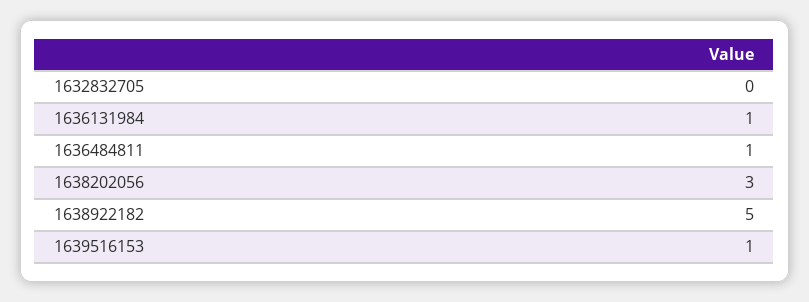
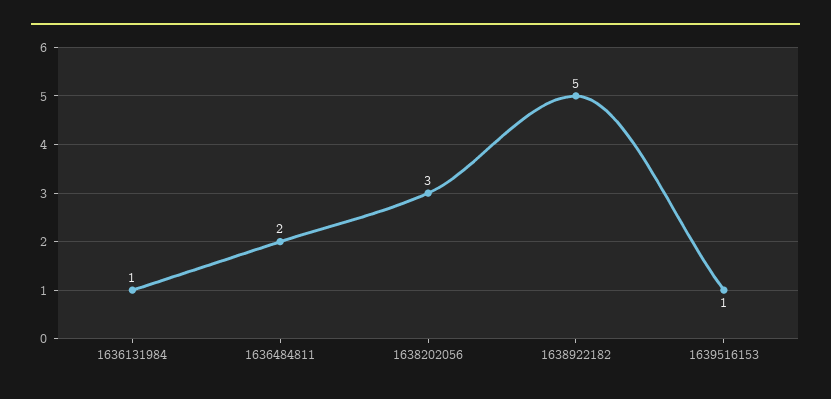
  {
-   "1632832705": 0,
    "1636131984": 1,
-   "1636484811": 1,
+   "1636484811": 2,
    "1638202056": 3,
    "1638922182": 5,
    "1639516153": 1
  }

